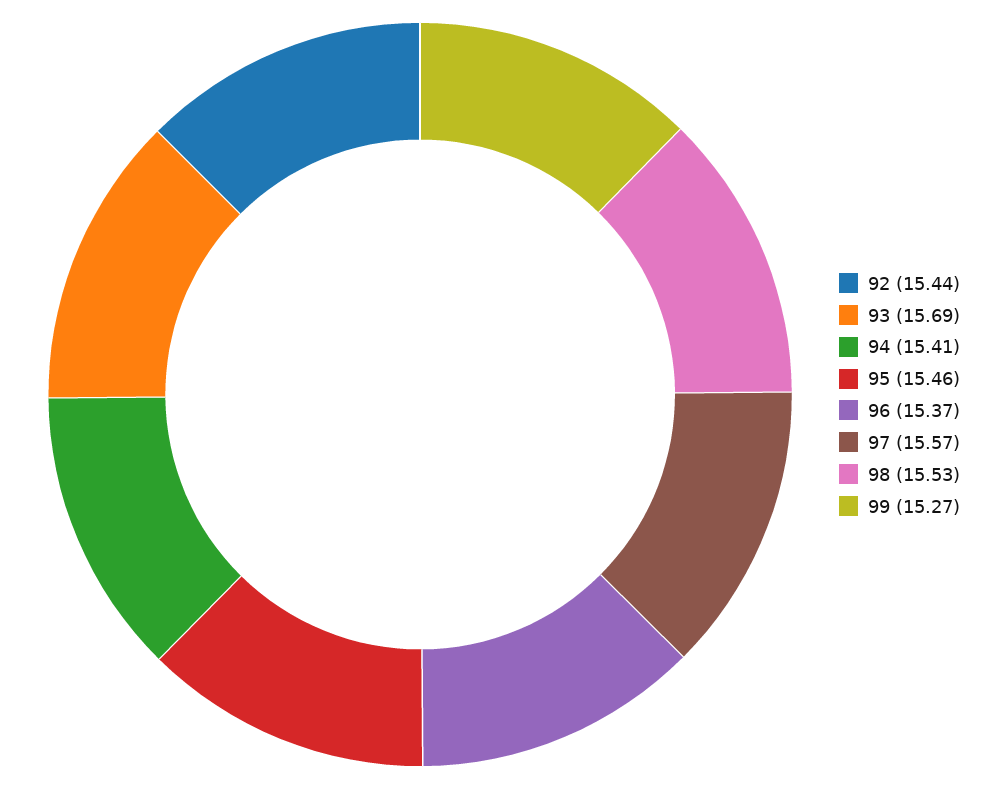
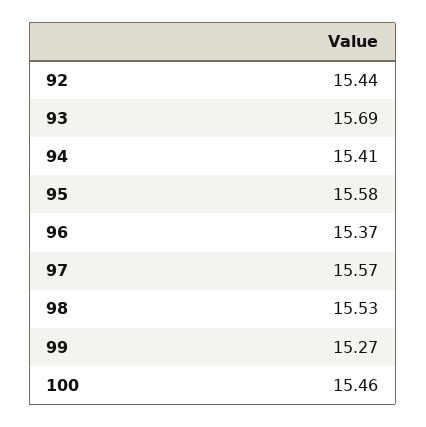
  {
    "92": 15.44,
    "93": 15.69,
    "94": 15.41,
-   "95": 15.46,
+   "95": 15.58,
    "96": 15.37,
    "97": 15.57,
    "98": 15.53,
-   "99": 15.27
+   "99": 15.27,
+   "100": 15.46
  }

